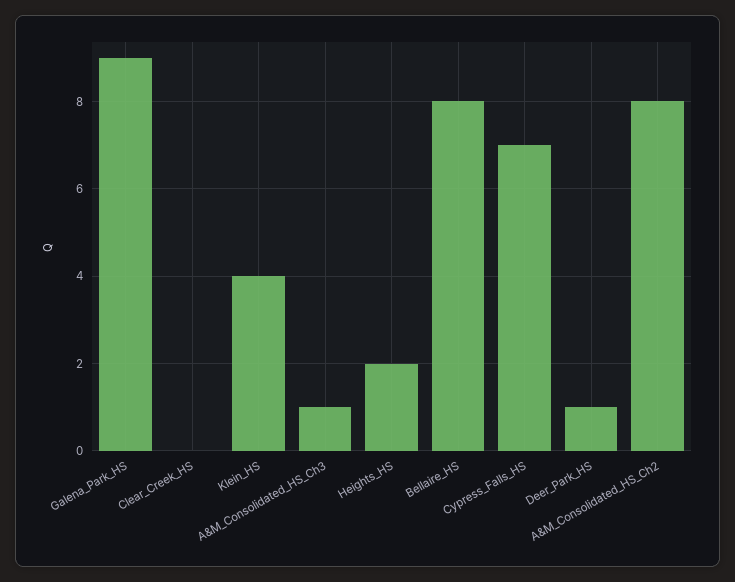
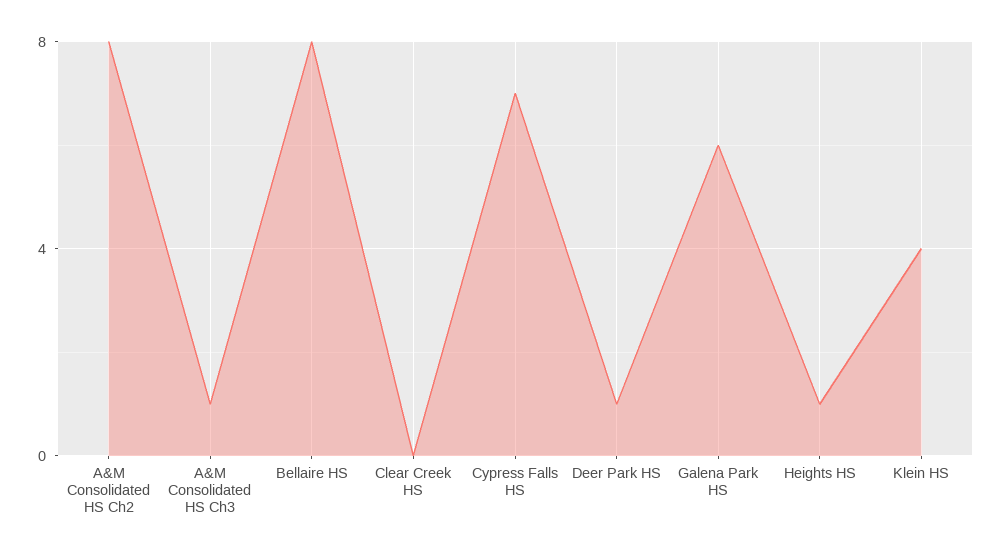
  {
-   "Galena_Park_HS": 9,
+   "Galena_Park_HS": 6,
    "Clear_Creek_HS": 0,
    "Klein_HS": 4,
    "A&M_Consolidated_HS_Ch3": 1,
-   "Heights_HS": 2,
+   "Heights_HS": 1,
    "Bellaire_HS": 8,
    "Cypress_Falls_HS": 7,
    "Deer_Park_HS": 1,
    "A&M_Consolidated_HS_Ch2": 8
  }

